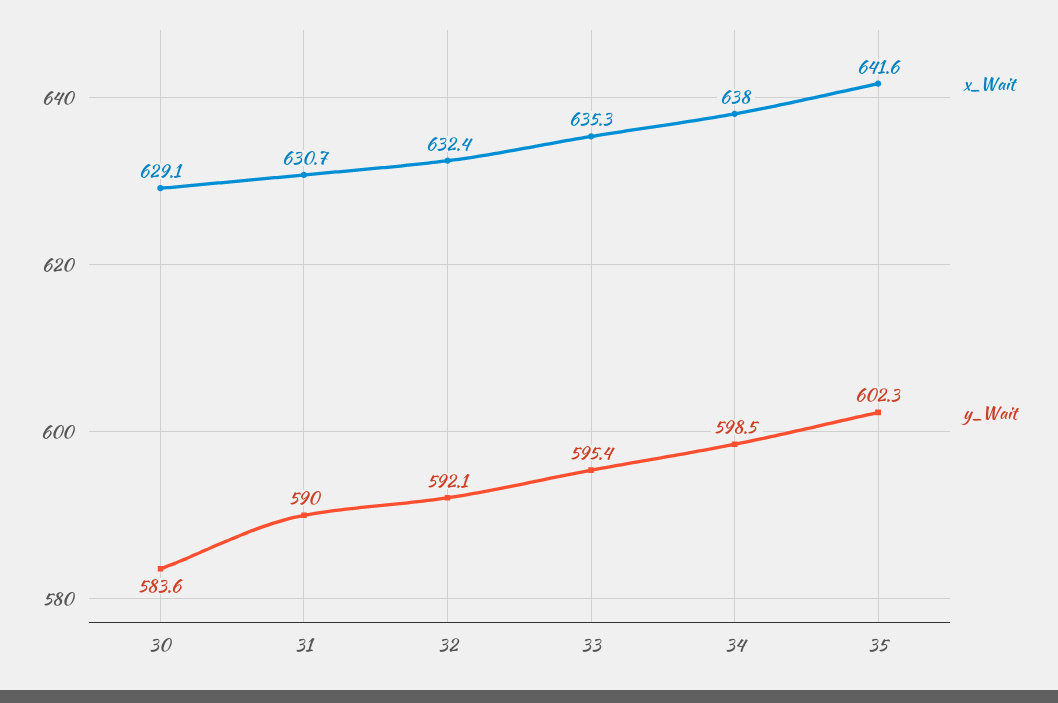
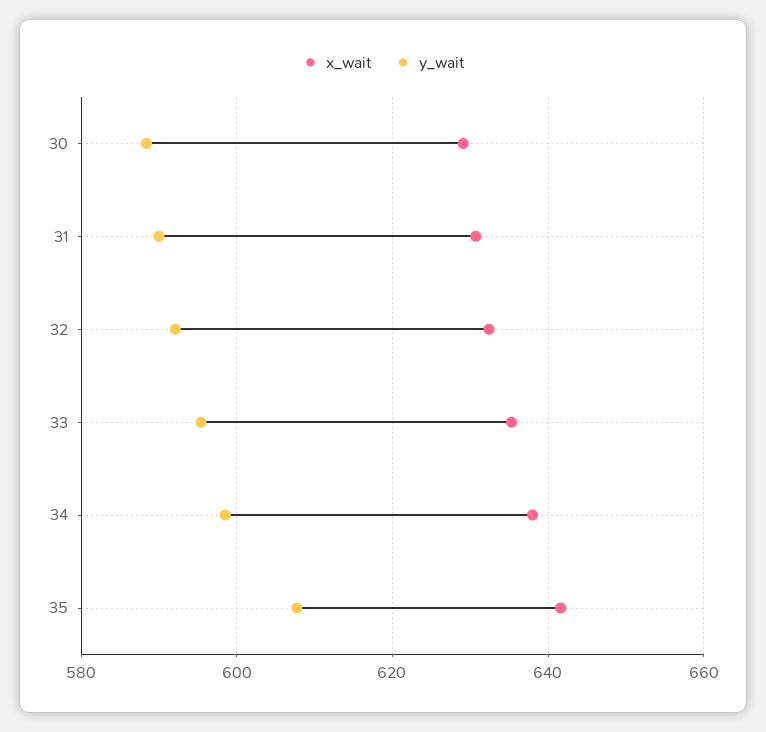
  {
    "x_Wait": {
      "30": 629.1,
      "31": 630.7,
      "32": 632.4,
      "33": 635.3,
      "34": 638,
      "35": 641.6
    },
    "y_Wait": {
-     "30": 583.6,
+     "30": 588,
      "31": 590,
      "32": 592.1,
      "33": 595.4,
      "34": 598.5,
-     "35": 602.3
+     "35": 608
    }
  }

